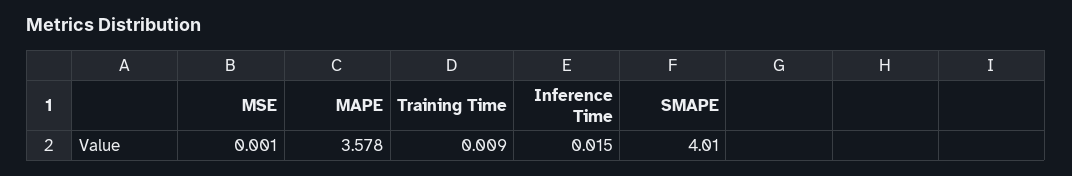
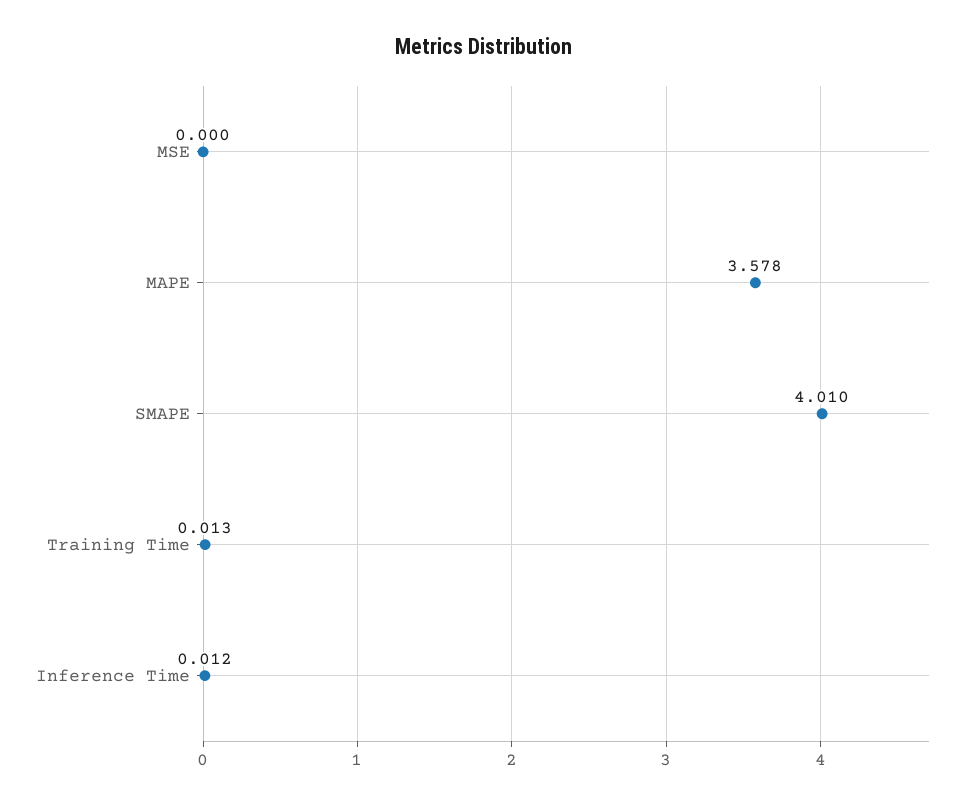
  {
-   "MSE": 0.001,
+   "MSE": 0,
    "MAPE": 3.578,
-   "Training Time": 0.009,
+   "Training Time": 0.013,
-   "Inference Time": 0.015,
+   "Inference Time": 0.012,
    "SMAPE": 4.01
  }

